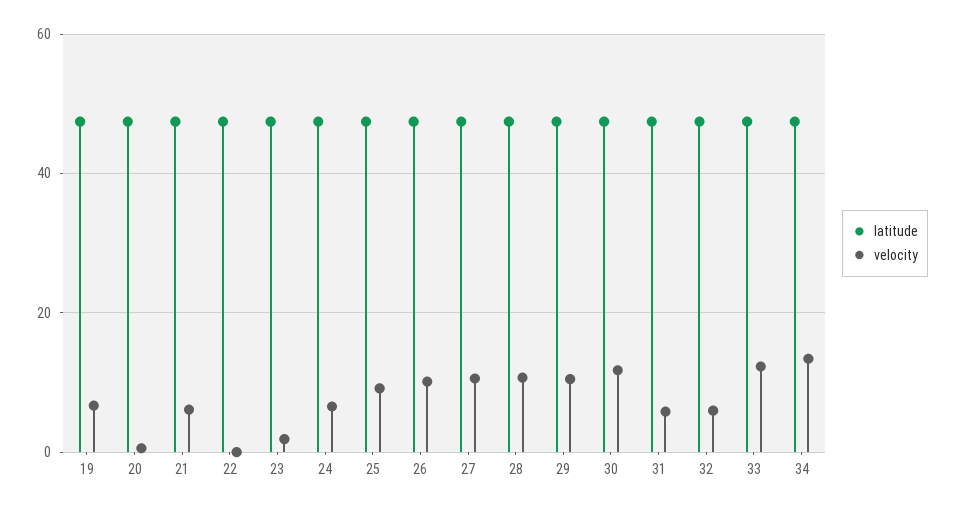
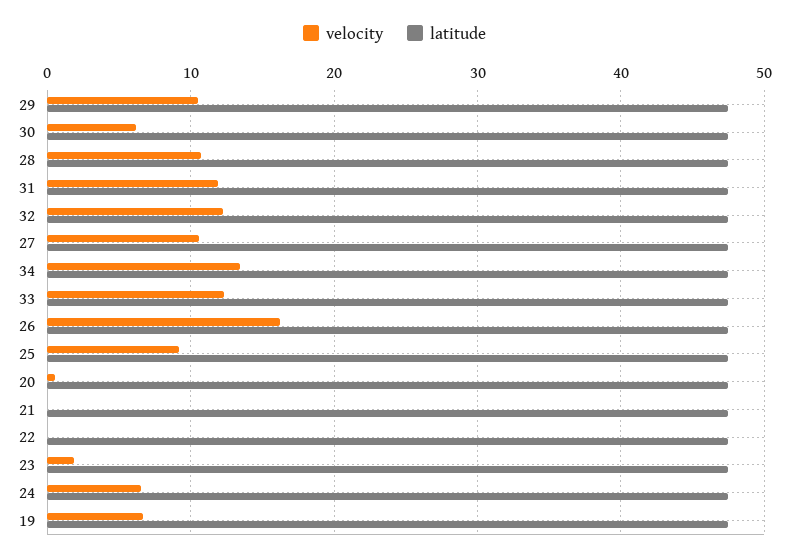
  {
    "latitude": {
      "19": 47,
      "20": 47,
      "21": 47,
      "22": 47,
      "23": 47,
      "24": 47,
      "25": 47,
      "26": 47,
      "27": 47,
      "28": 47,
      "29": 47,
      "30": 47,
      "31": 47,
      "32": 47,
      "33": 47,
      "34": 47
    },
    "velocity": {
      "19": 7,
      "20": 1,
-     "21": 6,
+     "21": 0,
      "22": 0,
      "23": 2,
      "24": 7,
      "25": 9,
-     "26": 10,
+     "26": 16,
      "27": 11,
      "28": 11,
      "29": 10,
-     "30": 12,
+     "30": 6,
-     "31": 6,
+     "31": 12,
-     "32": 6,
+     "32": 12,
      "33": 12,
      "34": 13
    }
  }

